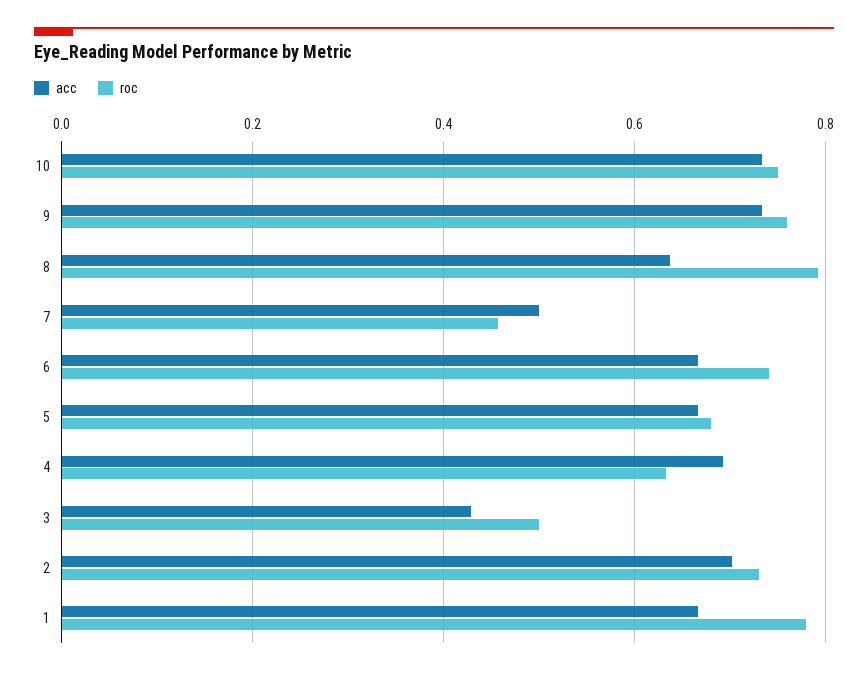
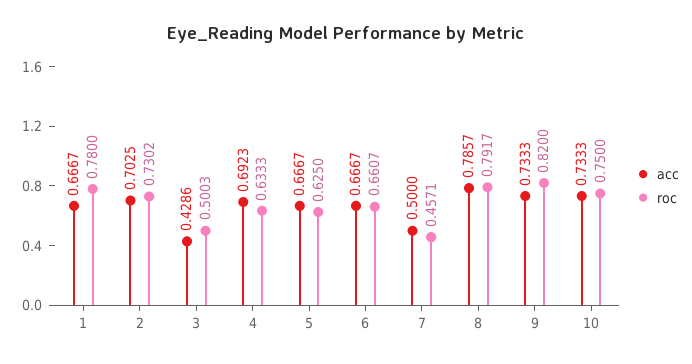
  {
    "acc": {
      "10": 0.7333,
      "9": 0.7333,
-     "8": 0.64,
+     "8": 0.7857,
      "7": 0.5,
      "6": 0.6667,
      "5": 0.6667,
      "4": 0.6923,
      "3": 0.4286,
      "2": 0.7025,
      "1": 0.6667
    },
    "roc": {
      "10": 0.75,
-     "9": 0.76,
+     "9": 0.82,
      "8": 0.7917,
      "7": 0.4571,
-     "6": 0.74,
+     "6": 0.6607,
-     "5": 0.68,
+     "5": 0.625,
      "4": 0.6333,
      "3": 0.5003,
      "2": 0.7302,
      "1": 0.78
    }
  }

